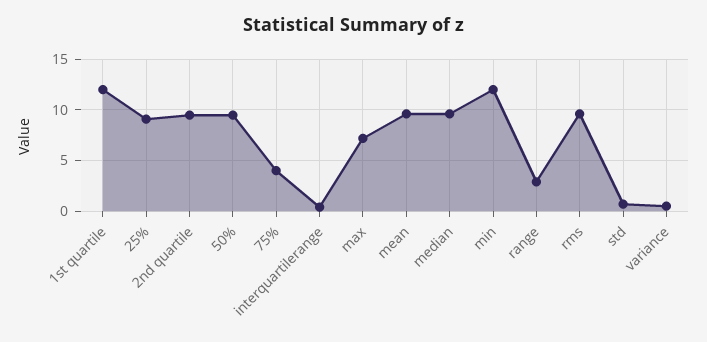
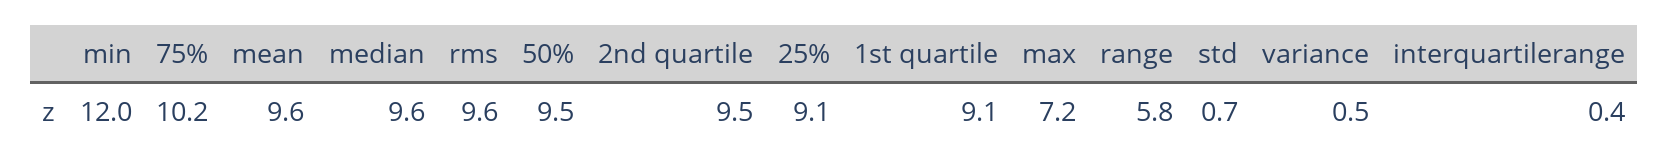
  {
-   "1st quartile": 12,
+   "1st quartile": 9.1,
    "25%": 9.1,
    "2nd quartile": 9.5,
    "50%": 9.5,
-   "75%": 4,
+   "75%": 10.2,
    "interquartilerange": 0.4,
    "max": 7.2,
    "mean": 9.6,
    "median": 9.6,
    "min": 12,
-   "range": 3,
+   "range": 5.8,
    "rms": 9.6,
    "std": 0.7,
    "variance": 0.5
  }

